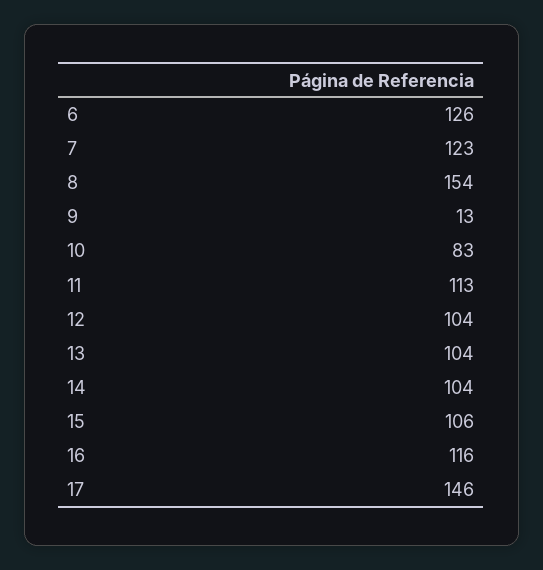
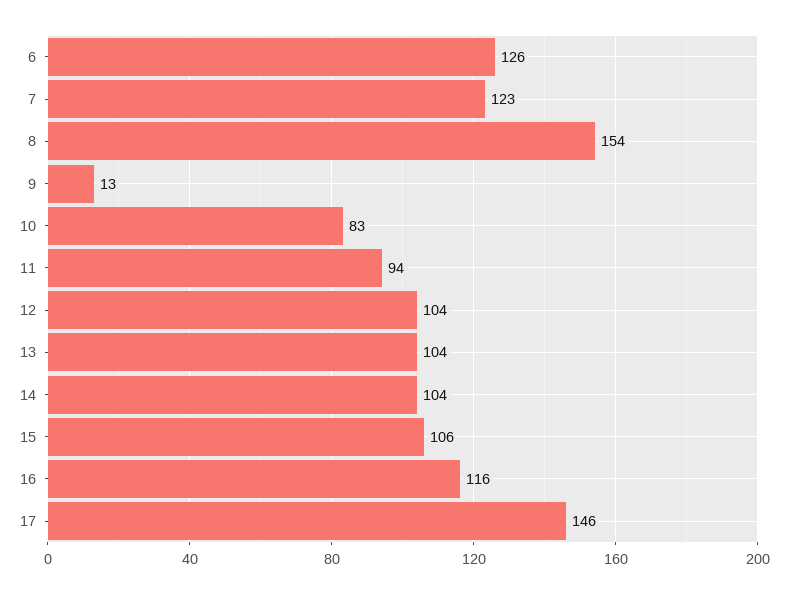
  {
    "6": 126,
    "7": 123,
    "8": 154,
    "9": 13,
    "10": 83,
-   "11": 113,
+   "11": 94,
    "12": 104,
    "13": 104,
    "14": 104,
    "15": 106,
    "16": 116,
    "17": 146
  }

